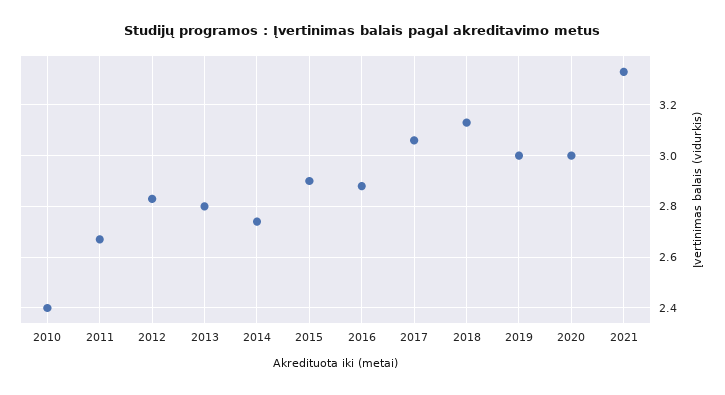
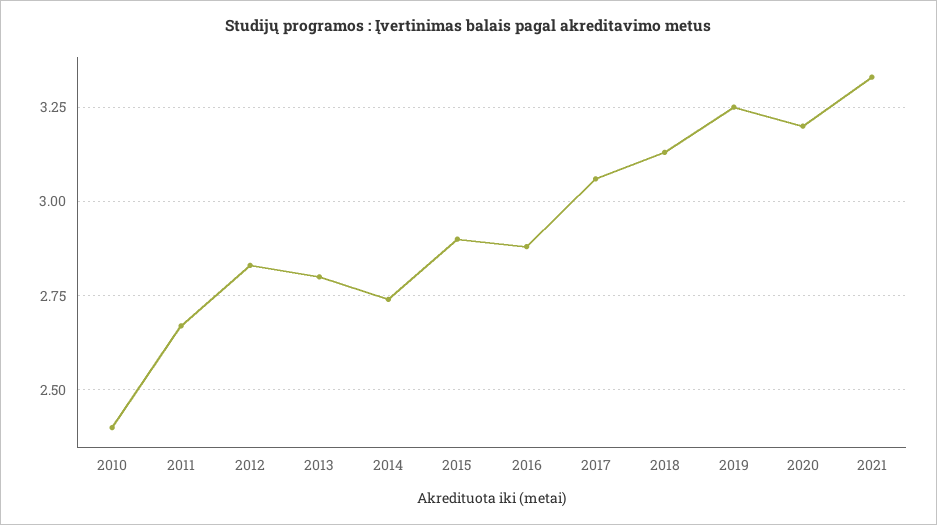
  {
    "2010": 2.4,
    "2011": 2.65,
    "2012": 2.85,
    "2013": 2.8,
    "2014": 2.75,
    "2015": 2.9,
    "2016": 2.9,
    "2017": 3.05,
    "2018": 3.15,
-   "2019": 3,
+   "2019": 3.25,
-   "2020": 3,
+   "2020": 3.2,
    "2021": 3.35
  }

